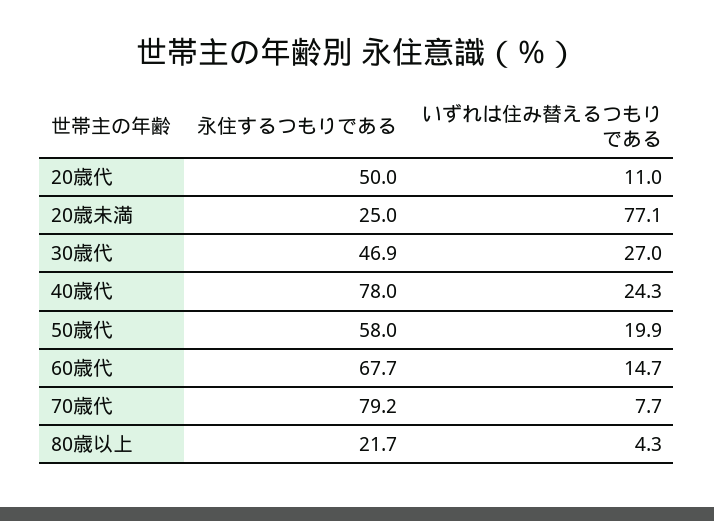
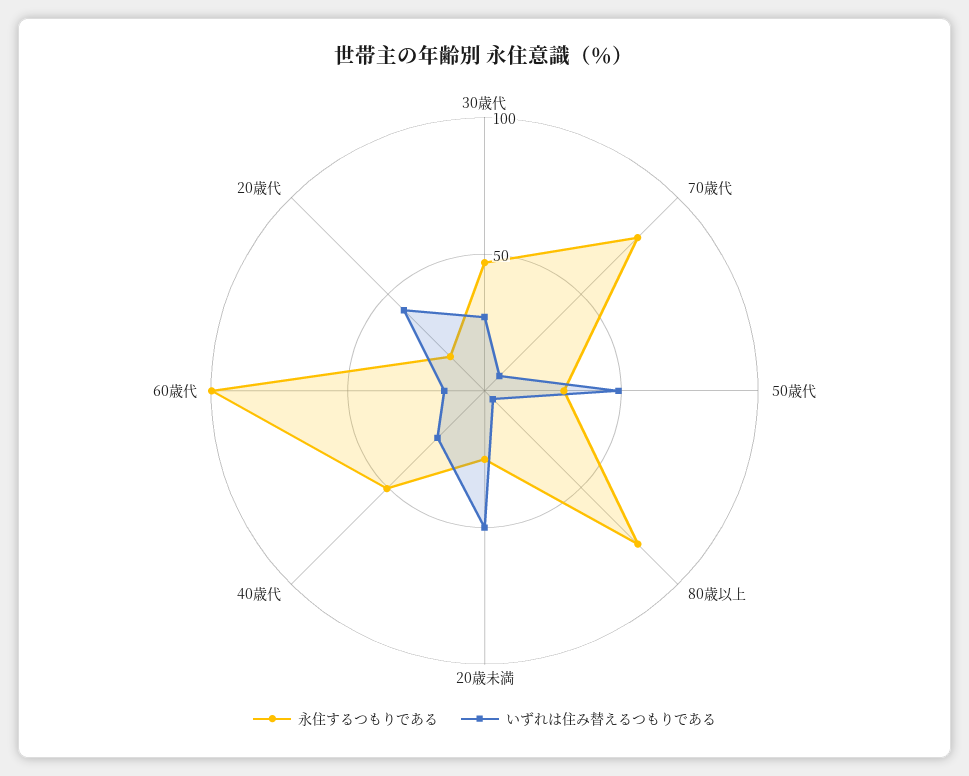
  {
    "永住するつもりである": {
-     "20歳代": 50,
+     "20歳代": 20,
      "20歳未満": 25,
      "30歳代": 46.9,
-     "40歳代": 78,
+     "40歳代": 50,
-     "50歳代": 58,
+     "50歳代": 30,
-     "60歳代": 67.7,
+     "60歳代": 100,
      "70歳代": 79.2,
-     "80歳以上": 21.7
+     "80歳以上": 80
    },
    "いずれは住み替えるつもりである": {
-     "20歳代": 11,
+     "20歳代": 40,
-     "20歳未満": 77.1,
+     "20歳未満": 50,
      "30歳代": 27,
      "40歳代": 24.3,
-     "50歳代": 19.9,
+     "50歳代": 50,
      "60歳代": 14.7,
      "70歳代": 7.7,
      "80歳以上": 4.3
    }
  }

